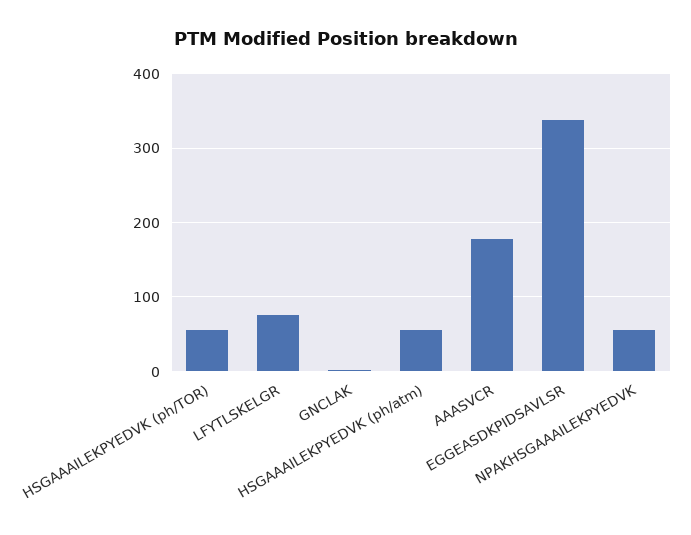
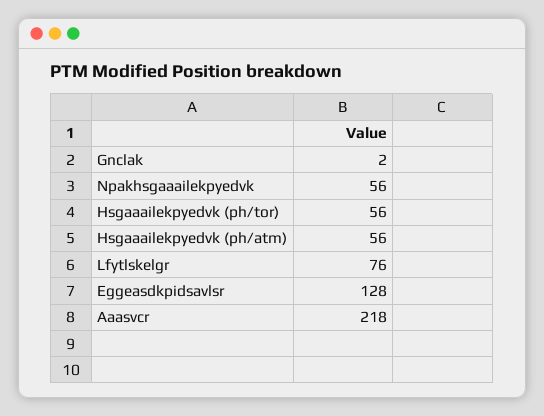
  {
    "HSGAAAILEKPYEDVK (ph/TOR)": 56,
    "LFYTLSKELGR": 76,
    "GNCLAK": 2,
    "HSGAAAILEKPYEDVK (ph/atm)": 56,
-   "AAASVCR": 180,
+   "AAASVCR": 218,
-   "EGGEASDKPIDSAVLSR": 340,
+   "EGGEASDKPIDSAVLSR": 128,
    "NPAKHSGAAAILEKPYEDVK": 56
  }

